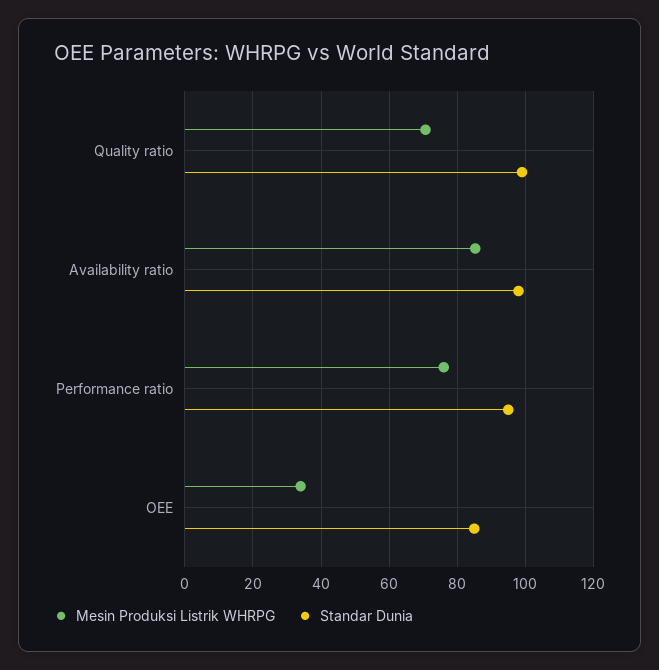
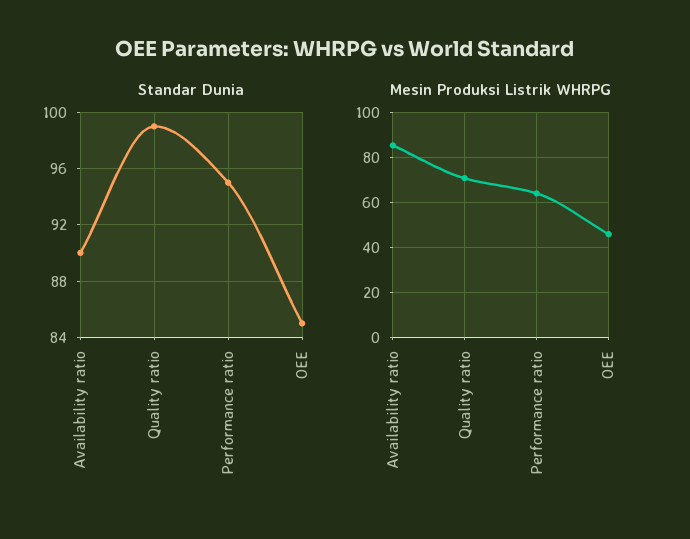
  {
    "Mesin Produksi Listrik WHRPG": {
      "Quality ratio": 70,
      "Availability ratio": 86,
-     "Performance ratio": 76,
+     "Performance ratio": 65,
-     "OEE": 34
+     "OEE": 45
    },
    "Standar Dunia": {
      "Quality ratio": 99,
-     "Availability ratio": 98,
+     "Availability ratio": 90,
      "Performance ratio": 95,
      "OEE": 85
    }
  }

